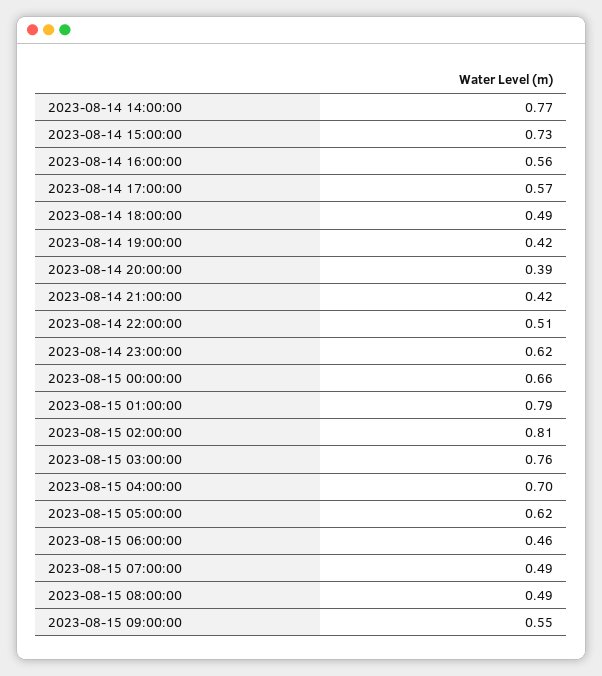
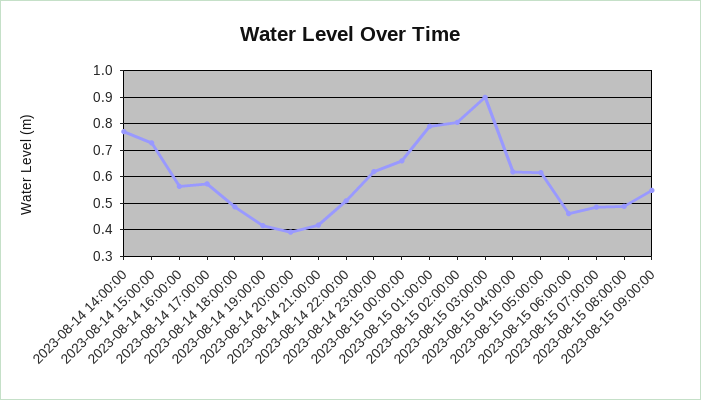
  {
    "2023-08-14 14:00:00": 0.77,
    "2023-08-14 15:00:00": 0.73,
    "2023-08-14 16:00:00": 0.56,
    "2023-08-14 17:00:00": 0.57,
    "2023-08-14 18:00:00": 0.49,
    "2023-08-14 19:00:00": 0.42,
    "2023-08-14 20:00:00": 0.39,
    "2023-08-14 21:00:00": 0.42,
    "2023-08-14 22:00:00": 0.51,
    "2023-08-14 23:00:00": 0.62,
    "2023-08-15 00:00:00": 0.66,
    "2023-08-15 01:00:00": 0.79,
    "2023-08-15 02:00:00": 0.81,
-   "2023-08-15 03:00:00": 0.76,
+   "2023-08-15 03:00:00": 0.9,
-   "2023-08-15 04:00:00": 0.7,
+   "2023-08-15 04:00:00": 0.625,
    "2023-08-15 05:00:00": 0.62,
    "2023-08-15 06:00:00": 0.46,
    "2023-08-15 07:00:00": 0.49,
    "2023-08-15 08:00:00": 0.49,
    "2023-08-15 09:00:00": 0.55
  }

